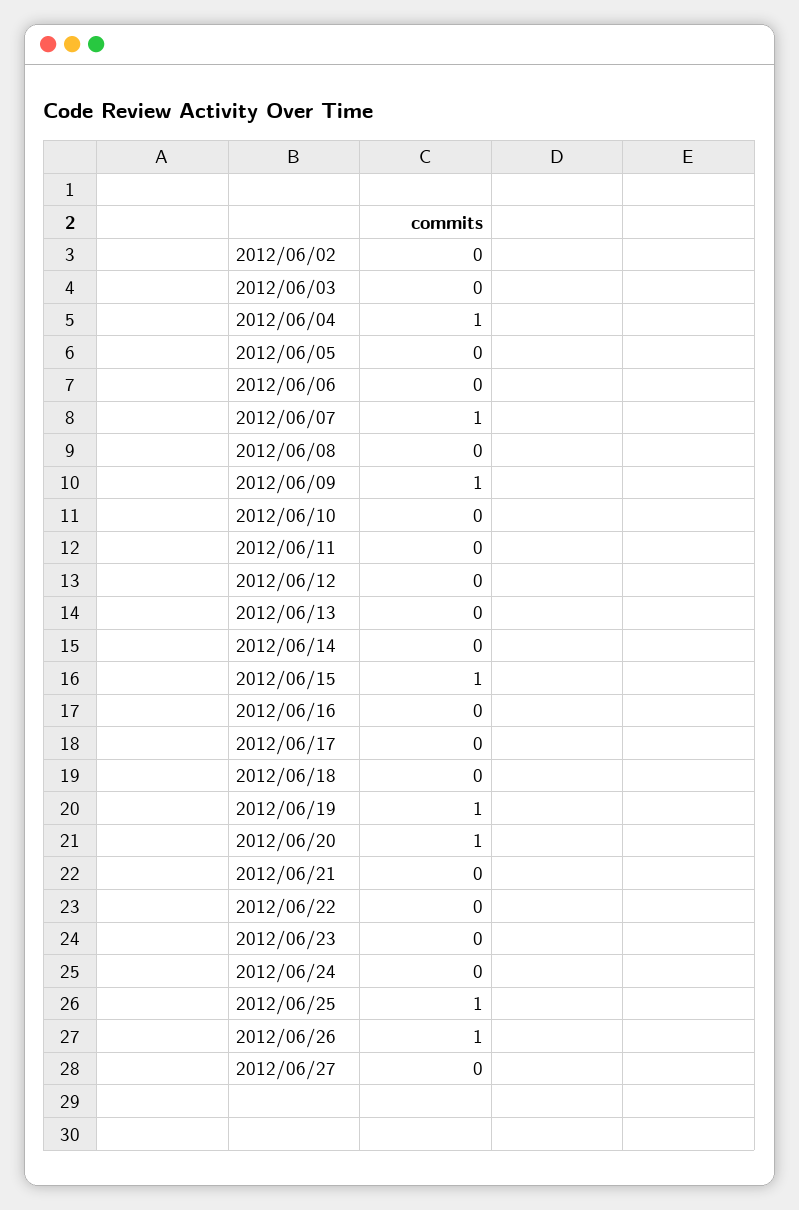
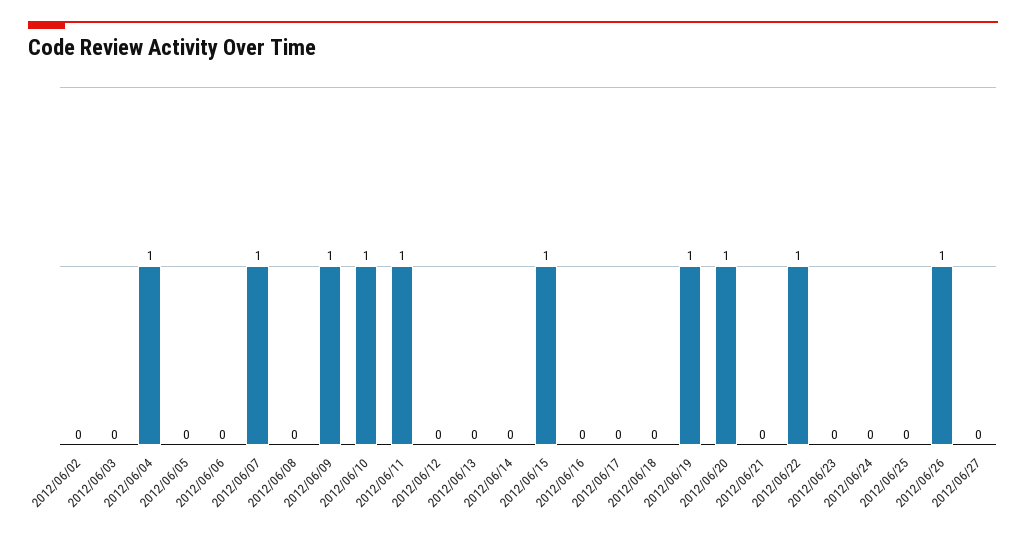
  {
    "2012/06/02": 0,
    "2012/06/03": 0,
    "2012/06/04": 1,
    "2012/06/05": 0,
    "2012/06/06": 0,
    "2012/06/07": 1,
    "2012/06/08": 0,
    "2012/06/09": 1,
-   "2012/06/10": 0,
+   "2012/06/10": 1,
-   "2012/06/11": 0,
+   "2012/06/11": 1,
    "2012/06/12": 0,
    "2012/06/13": 0,
    "2012/06/14": 0,
    "2012/06/15": 1,
    "2012/06/16": 0,
    "2012/06/17": 0,
    "2012/06/18": 0,
    "2012/06/19": 1,
    "2012/06/20": 1,
    "2012/06/21": 0,
-   "2012/06/22": 0,
+   "2012/06/22": 1,
    "2012/06/23": 0,
    "2012/06/24": 0,
-   "2012/06/25": 1,
+   "2012/06/25": 0,
    "2012/06/26": 1,
    "2012/06/27": 0
  }

